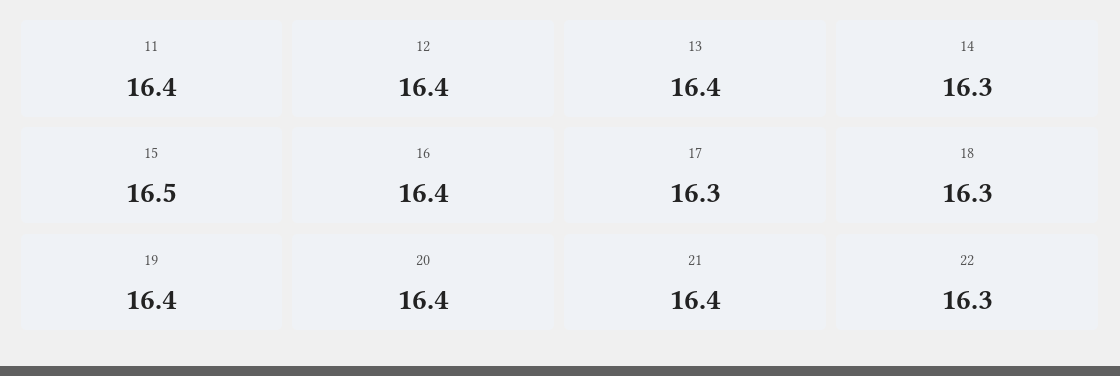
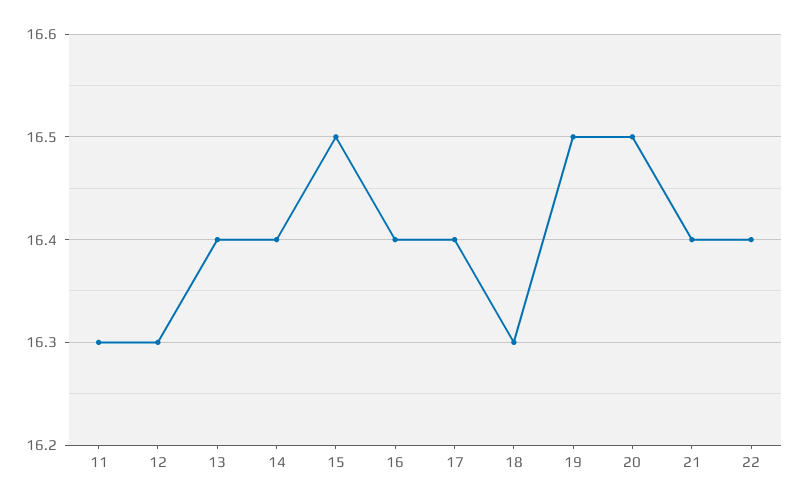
  {
-   "11": 16.4,
+   "11": 16.3,
-   "12": 16.4,
+   "12": 16.3,
    "13": 16.4,
-   "14": 16.3,
+   "14": 16.4,
    "15": 16.5,
    "16": 16.4,
-   "17": 16.3,
+   "17": 16.4,
    "18": 16.3,
-   "19": 16.4,
+   "19": 16.5,
-   "20": 16.4,
+   "20": 16.5,
    "21": 16.4,
-   "22": 16.3
+   "22": 16.4
  }

